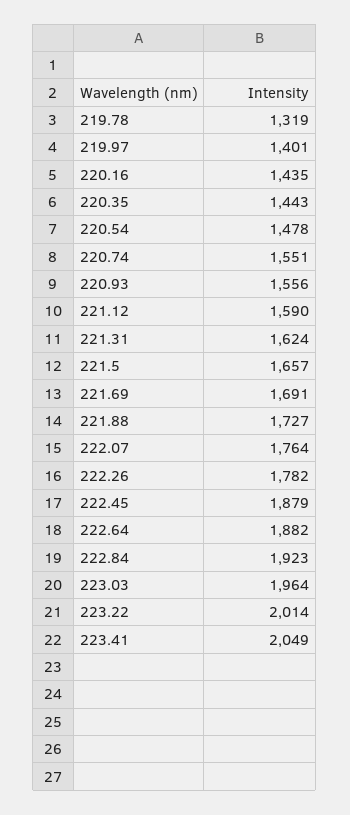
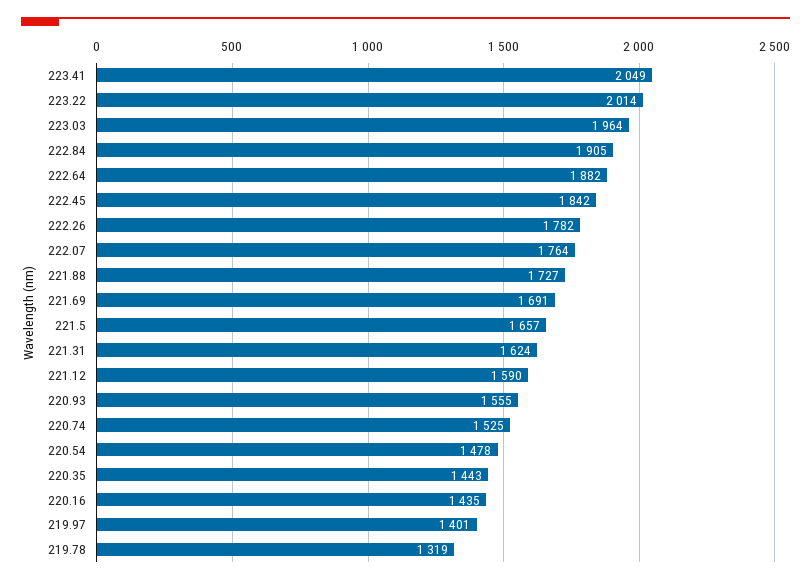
  {
    "219.78": 1319,
    "219.97": 1401,
    "220.16": 1435,
    "220.35": 1443,
    "220.54": 1478,
-   "220.74": 1551,
+   "220.74": 1525,
-   "220.93": 1556,
+   "220.93": 1555,
    "221.12": 1590,
    "221.31": 1624,
    "221.5": 1657,
    "221.69": 1691,
    "221.88": 1727,
    "222.07": 1764,
    "222.26": 1782,
-   "222.45": 1879,
+   "222.45": 1842,
    "222.64": 1882,
-   "222.84": 1923,
+   "222.84": 1905,
    "223.03": 1964,
    "223.22": 2014,
    "223.41": 2049
  }

